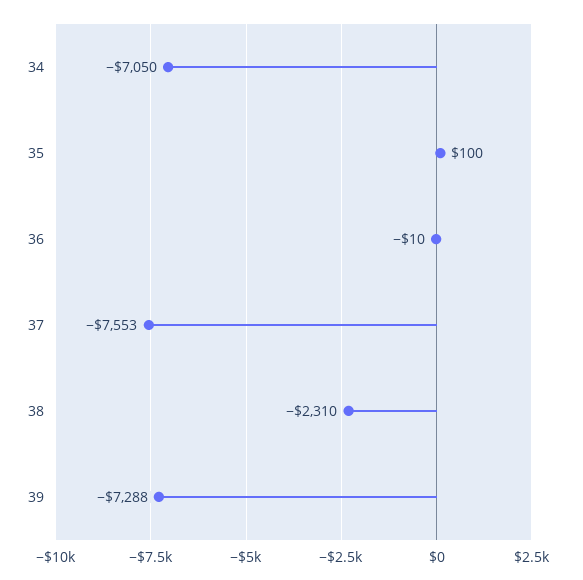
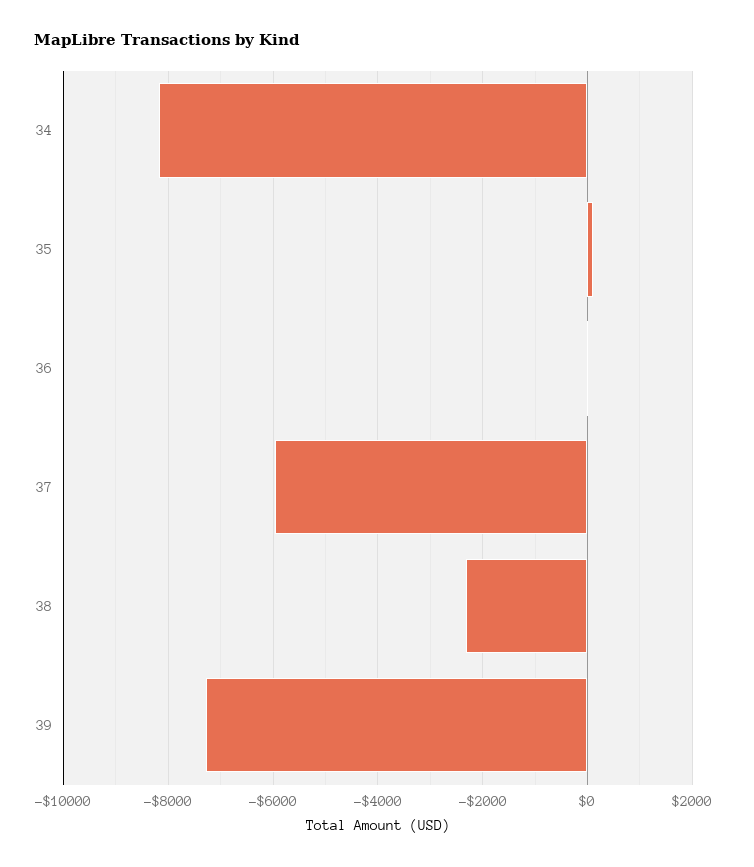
  {
-   "34": -7050,
+   "34": -8200,
    "35": 100,
    "36": -10,
-   "37": -7553,
+   "37": -6000,
    "38": -2310,
    "39": -7288
  }

